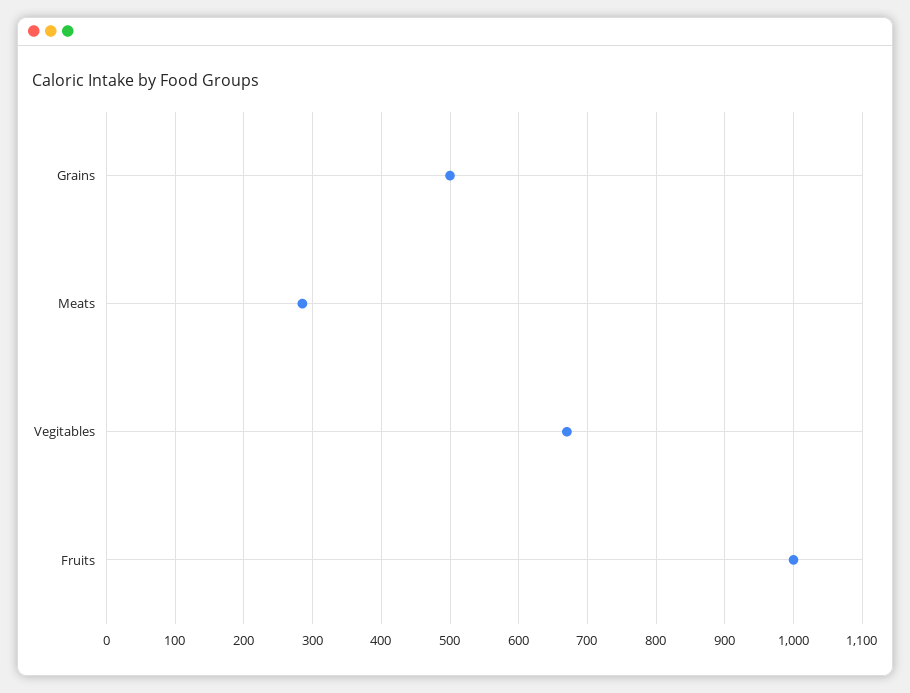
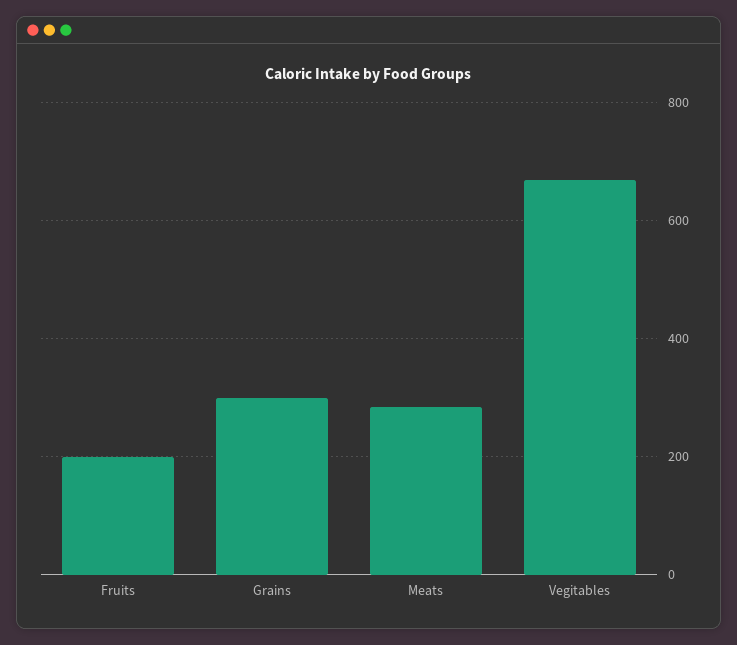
  {
-   "Grains": 500,
+   "Grains": 300,
    "Meats": 290,
    "Vegitables": 670,
-   "Fruits": 1000
+   "Fruits": 200
  }

